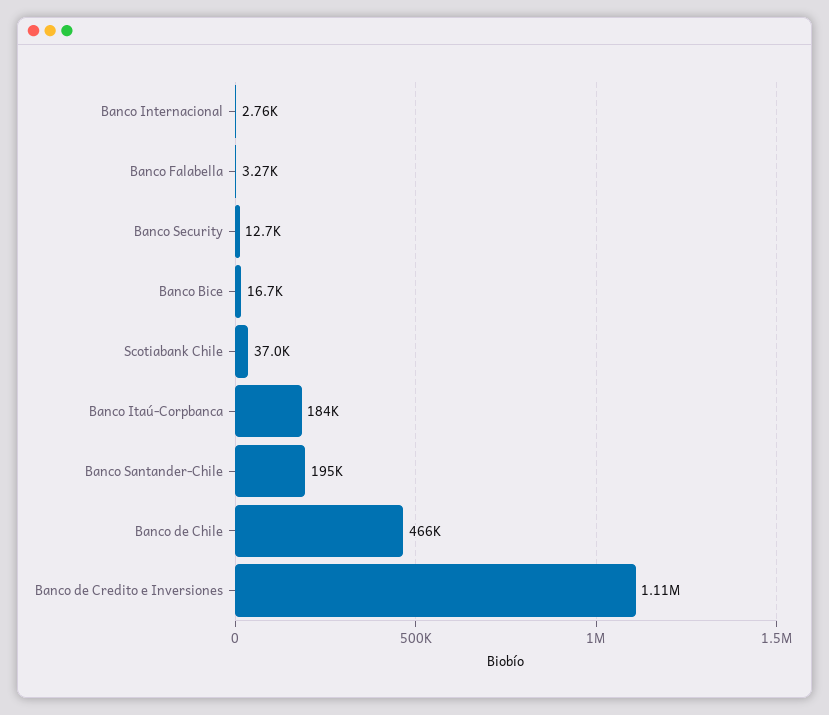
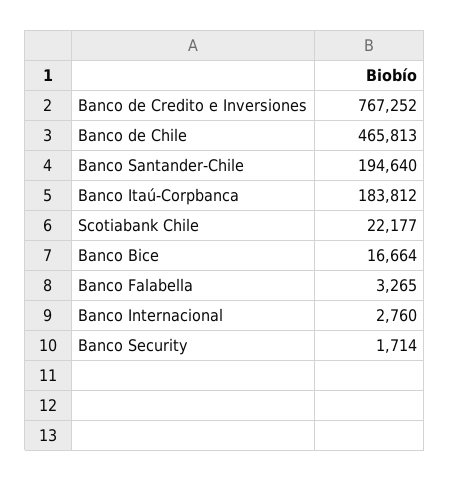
  {
    "Banco Internacional": 2760,
    "Banco Falabella": 3265,
-   "Banco Security": 12700,
+   "Banco Security": 1714,
    "Banco Bice": 16664,
-   "Scotiabank Chile": 37000,
+   "Scotiabank Chile": 22177,
    "Banco Itaú-Corpbanca": 183812,
    "Banco Santander-Chile": 194640,
    "Banco de Chile": 465813,
-   "Banco de Credito e Inversiones": 1110000
+   "Banco de Credito e Inversiones": 767252
  }

